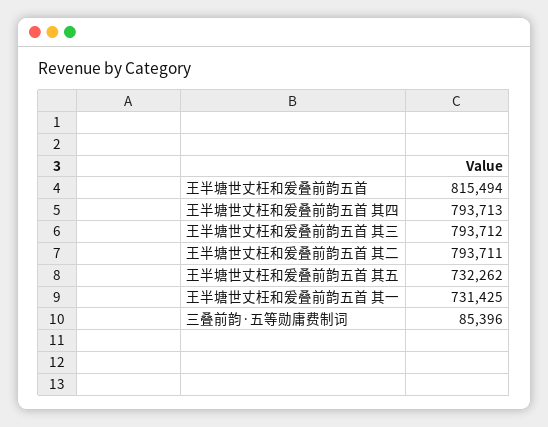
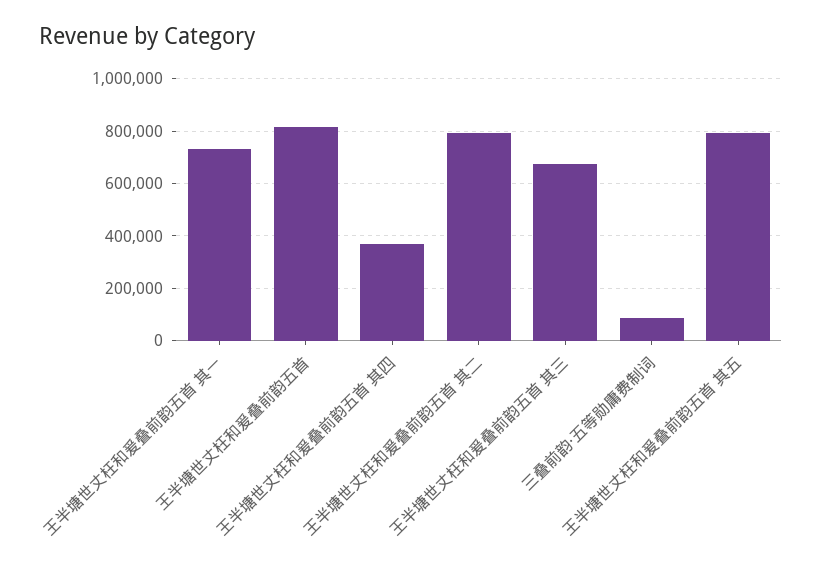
  {
    "王半塘世丈枉和爰叠前韵五首": 815494,
-   "王半塘世丈枉和爰叠前韵五首 其四": 793713,
+   "王半塘世丈枉和爰叠前韵五首 其四": 375000,
-   "王半塘世丈枉和爰叠前韵五首 其三": 793712,
+   "王半塘世丈枉和爰叠前韵五首 其三": 675000,
    "王半塘世丈枉和爰叠前韵五首 其二": 793711,
-   "王半塘世丈枉和爰叠前韵五首 其五": 732262,
+   "王半塘世丈枉和爰叠前韵五首 其五": 800000,
    "王半塘世丈枉和爰叠前韵五首 其一": 731425,
    "三叠前韵·五等勋庸费制词": 85396
  }

